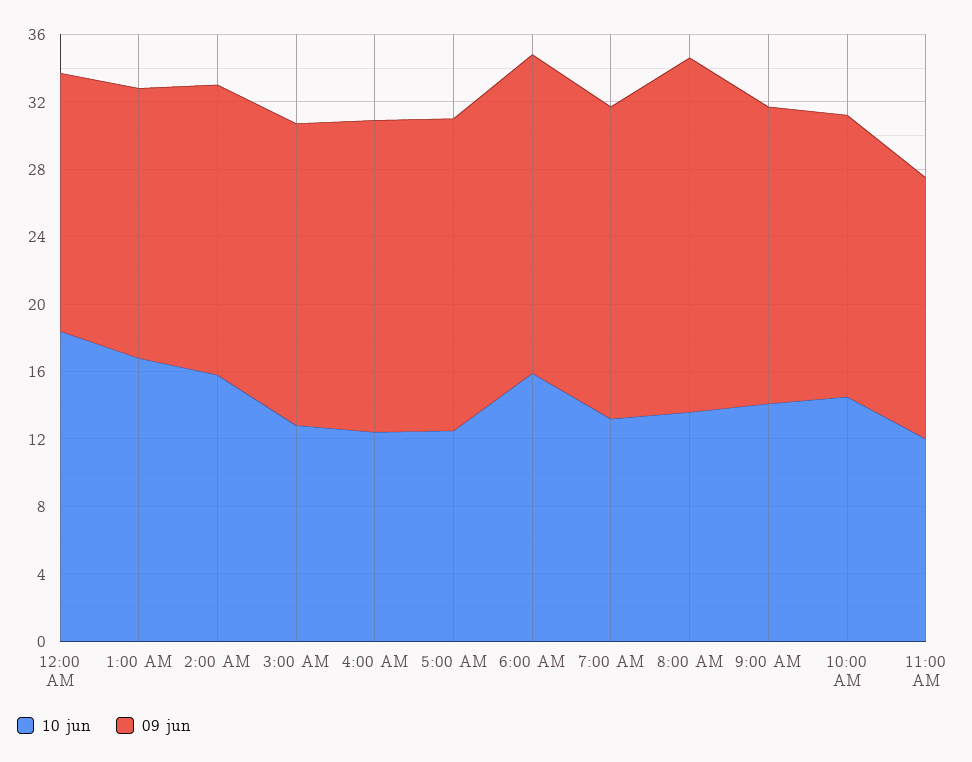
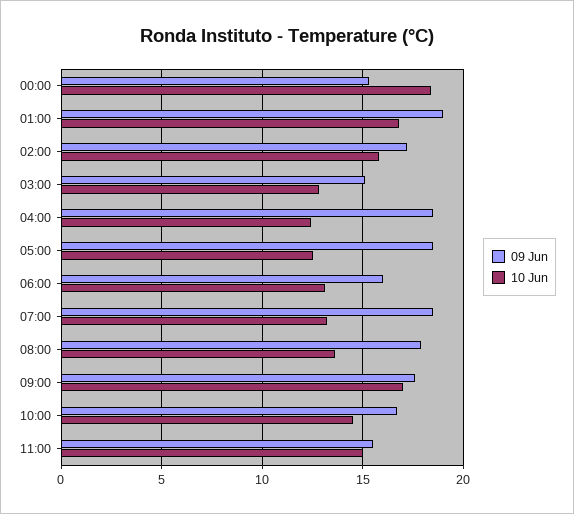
  {
    "10 jun": {
      "12:00 AM": 18.5,
      "1:00 AM": 17,
      "2:00 AM": 16,
      "3:00 AM": 13,
      "4:00 AM": 12.5,
      "5:00 AM": 12.5,
-     "6:00 AM": 16,
+     "6:00 AM": 13,
      "7:00 AM": 13,
      "8:00 AM": 13.5,
-     "9:00 AM": 14,
+     "9:00 AM": 17,
      "10:00 AM": 14.5,
-     "11:00 AM": 12
+     "11:00 AM": 15
    },
    "09 jun": {
      "12:00 AM": 15.5,
-     "1:00 AM": 16,
+     "1:00 AM": 19,
      "2:00 AM": 17,
-     "3:00 AM": 18,
+     "3:00 AM": 15,
      "4:00 AM": 18.5,
      "5:00 AM": 18.5,
-     "6:00 AM": 19,
+     "6:00 AM": 16,
      "7:00 AM": 18.5,
-     "8:00 AM": 21,
+     "8:00 AM": 18,
      "9:00 AM": 17.5,
      "10:00 AM": 16.5,
      "11:00 AM": 15.5
    }
  }

